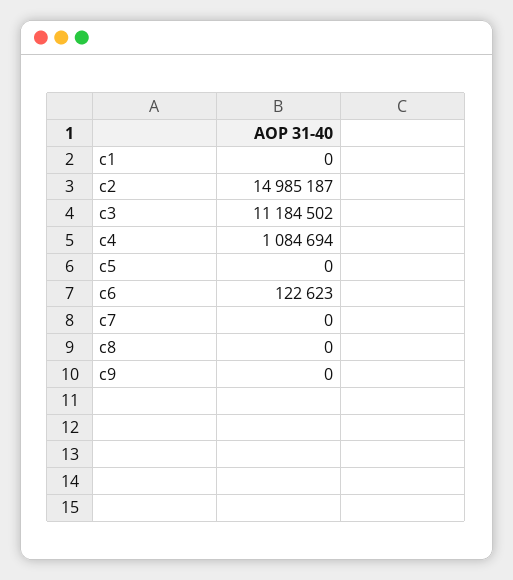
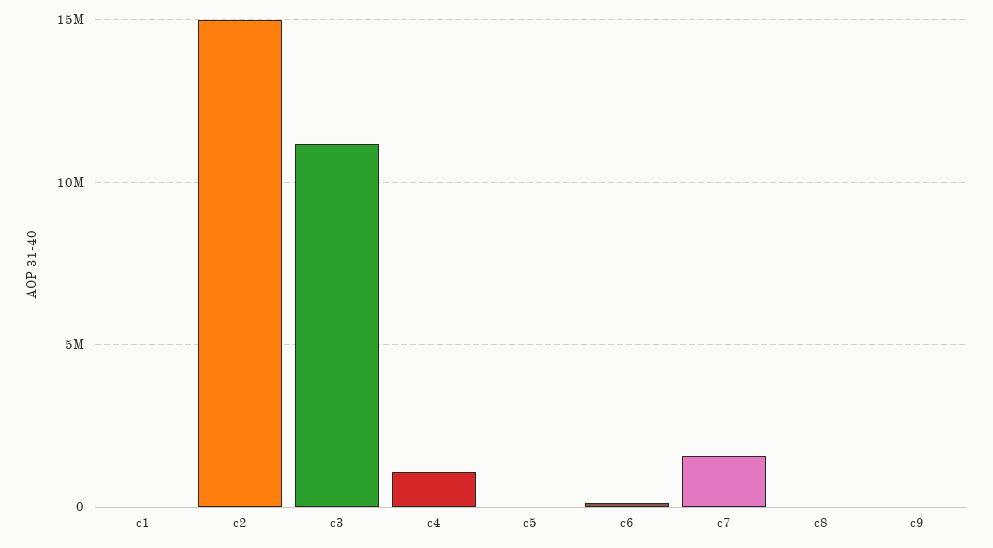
  {
    "c1": 0,
    "c2": 14985187,
    "c3": 11184502,
    "c4": 1084694,
    "c5": 0,
    "c6": 122623,
-   "c7": 0,
+   "c7": 1500000,
    "c8": 0,
    "c9": 0
  }

